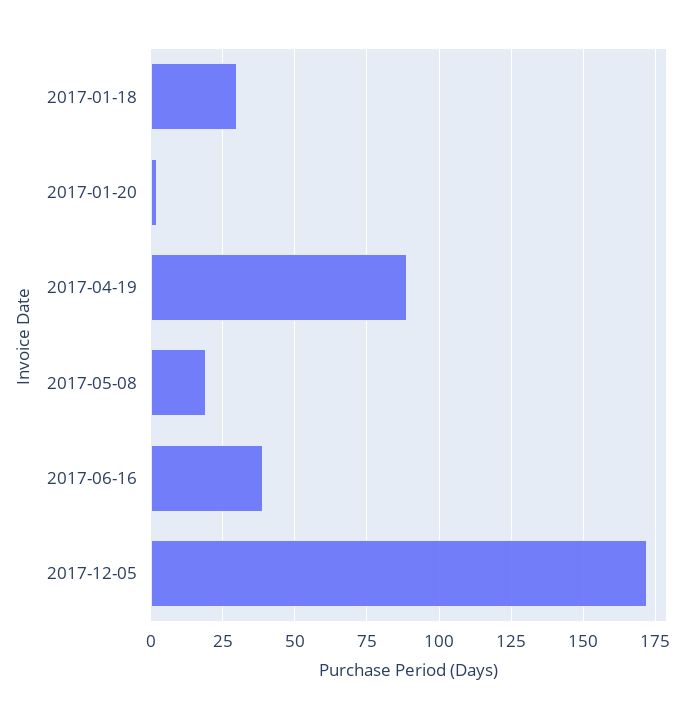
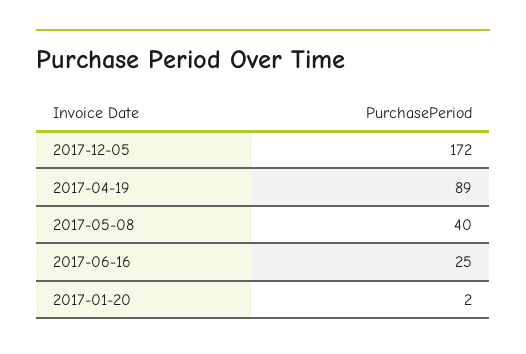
  {
-   "2017-01-18": 30,
    "2017-01-20": 2,
    "2017-04-19": 89,
-   "2017-05-08": 20,
+   "2017-05-08": 40,
-   "2017-06-16": 40,
+   "2017-06-16": 25,
    "2017-12-05": 172
  }

